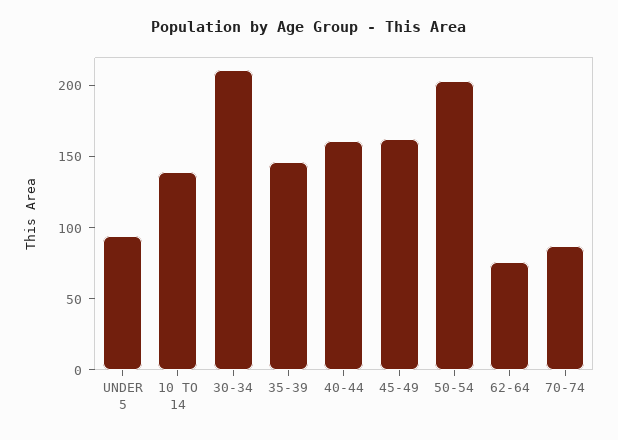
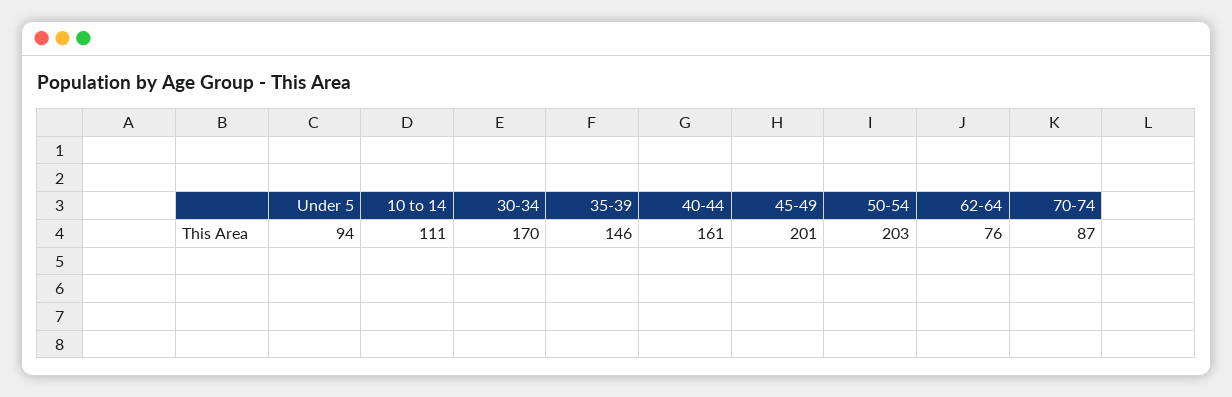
  {
    "UNDER 5": 94,
-   "10 TO 14": 140,
+   "10 TO 14": 111,
-   "30-34": 210,
+   "30-34": 170,
    "35-39": 146,
    "40-44": 161,
-   "45-49": 160,
+   "45-49": 201,
    "50-54": 203,
    "62-64": 76,
    "70-74": 87
  }

